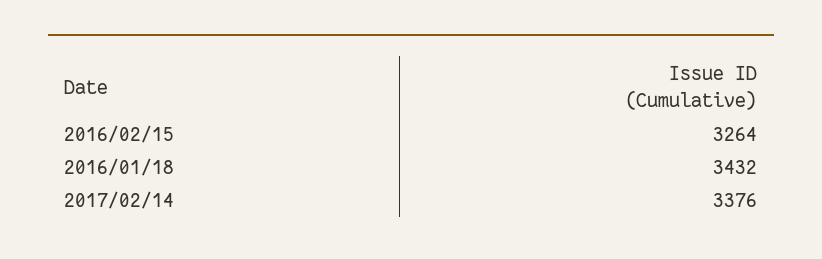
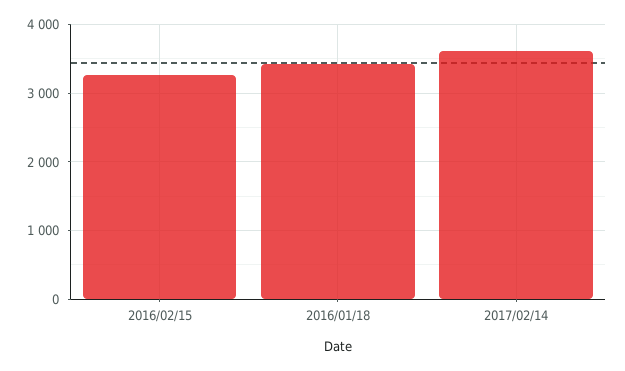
  {
    "2016/02/15": 3264,
    "2016/01/18": 3432,
-   "2017/02/14": 3376
+   "2017/02/14": 3600
  }

